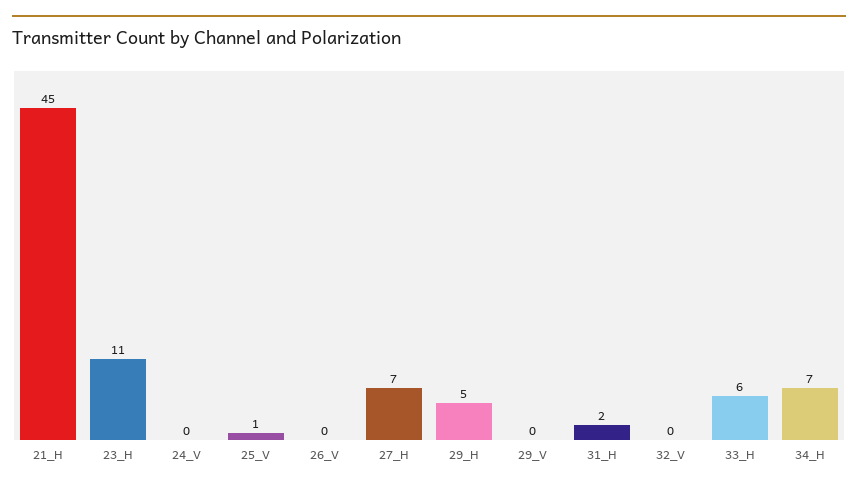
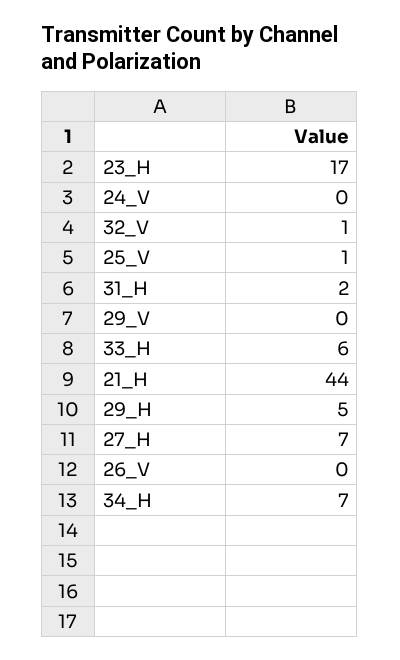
  {
-   "21_H": 45,
+   "21_H": 44,
-   "23_H": 11,
+   "23_H": 17,
    "24_V": 0,
    "25_V": 1,
    "26_V": 0,
    "27_H": 7,
    "29_H": 5,
    "29_V": 0,
    "31_H": 2,
-   "32_V": 0,
+   "32_V": 1,
    "33_H": 6,
    "34_H": 7
  }

